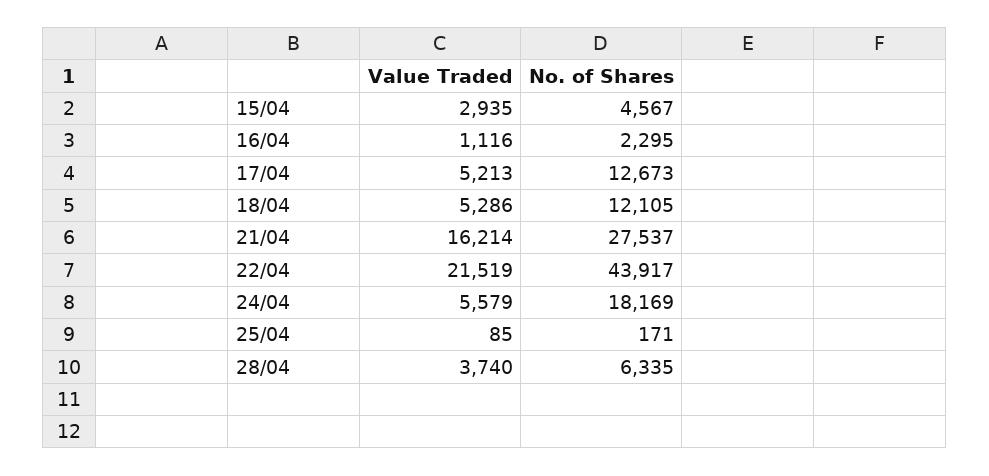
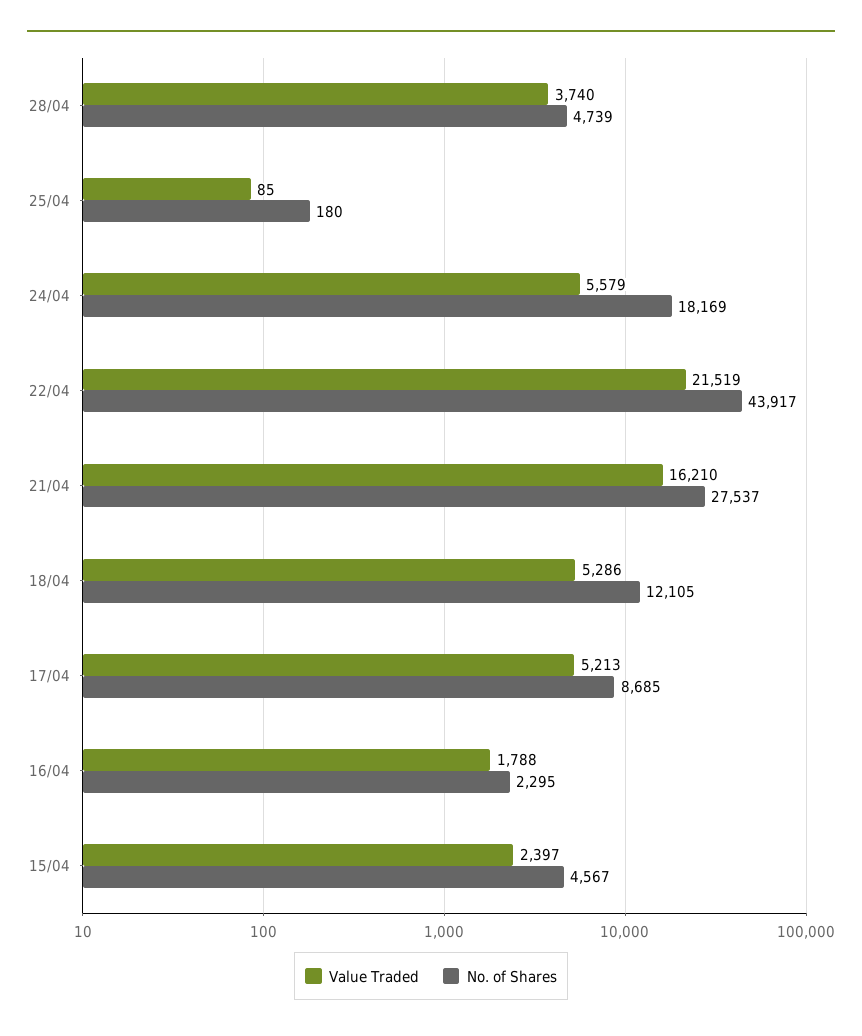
  {
    "Value Traded": {
-     "15/04": 2935,
+     "15/04": 2397,
-     "16/04": 1116,
+     "16/04": 1788,
      "17/04": 5213,
      "18/04": 5286,
-     "21/04": 16214,
+     "21/04": 16210,
      "22/04": 21519,
      "24/04": 5579,
      "25/04": 85,
      "28/04": 3740
    },
    "No. of Shares": {
      "15/04": 4567,
      "16/04": 2295,
-     "17/04": 12673,
+     "17/04": 8685,
      "18/04": 12105,
      "21/04": 27537,
      "22/04": 43917,
      "24/04": 18169,
-     "25/04": 171,
+     "25/04": 180,
-     "28/04": 6335
+     "28/04": 4739
    }
  }

